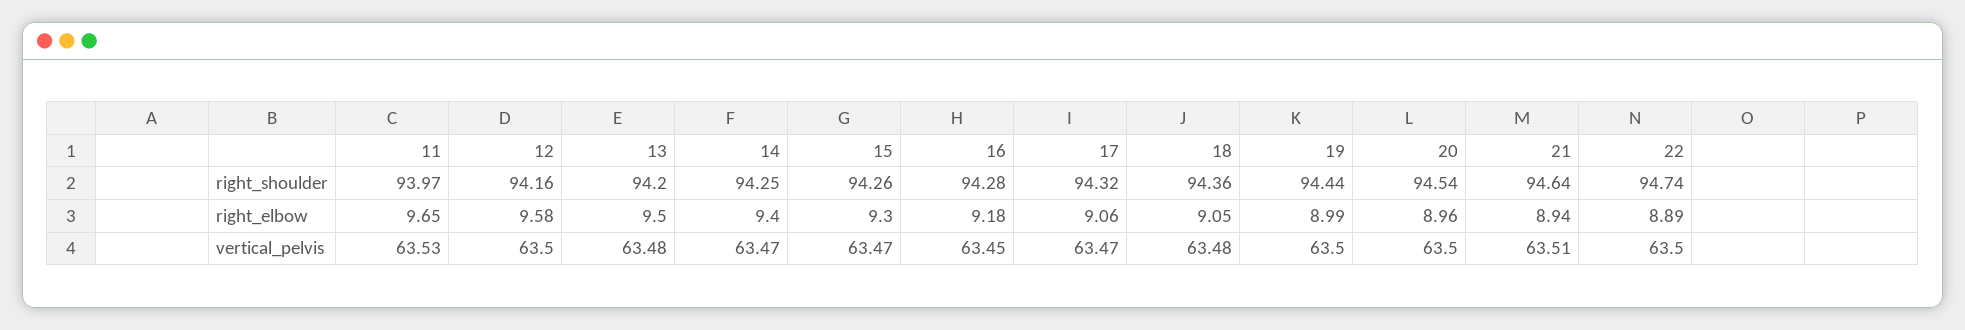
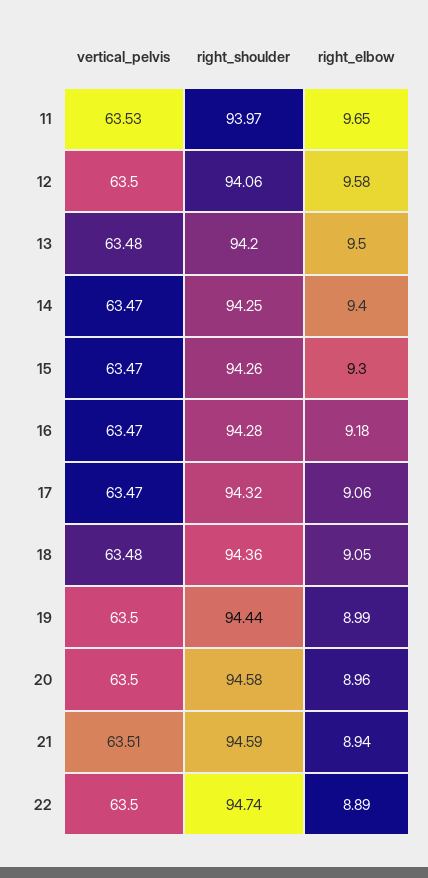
  {
    "11": {
      "right_shoulder": 93.97,
      "right_elbow": 9.65,
      "vertical_pelvis": 63.53
    },
    "12": {
-     "right_shoulder": 94.16,
+     "right_shoulder": 94.06,
      "right_elbow": 9.58,
      "vertical_pelvis": 63.5
    },
    "13": {
      "right_shoulder": 94.2,
      "right_elbow": 9.5,
      "vertical_pelvis": 63.48
    },
    "14": {
      "right_shoulder": 94.25,
      "right_elbow": 9.4,
      "vertical_pelvis": 63.47
    },
    "15": {
      "right_shoulder": 94.26,
      "right_elbow": 9.3,
      "vertical_pelvis": 63.47
    },
    "16": {
      "right_shoulder": 94.28,
      "right_elbow": 9.18,
-     "vertical_pelvis": 63.45
+     "vertical_pelvis": 63.47
    },
    "17": {
      "right_shoulder": 94.32,
      "right_elbow": 9.06,
      "vertical_pelvis": 63.47
    },
    "18": {
      "right_shoulder": 94.36,
      "right_elbow": 9.05,
      "vertical_pelvis": 63.48
    },
    "19": {
      "right_shoulder": 94.44,
      "right_elbow": 8.99,
      "vertical_pelvis": 63.5
    },
    "20": {
-     "right_shoulder": 94.54,
+     "right_shoulder": 94.58,
      "right_elbow": 8.96,
      "vertical_pelvis": 63.5
    },
    "21": {
-     "right_shoulder": 94.64,
+     "right_shoulder": 94.59,
      "right_elbow": 8.94,
      "vertical_pelvis": 63.51
    },
    "22": {
      "right_shoulder": 94.74,
      "right_elbow": 8.89,
      "vertical_pelvis": 63.5
    }
  }

